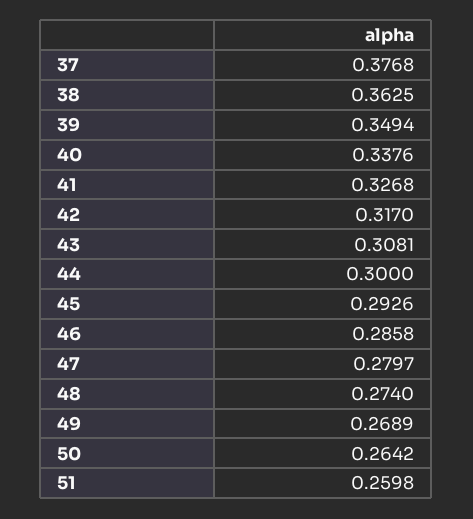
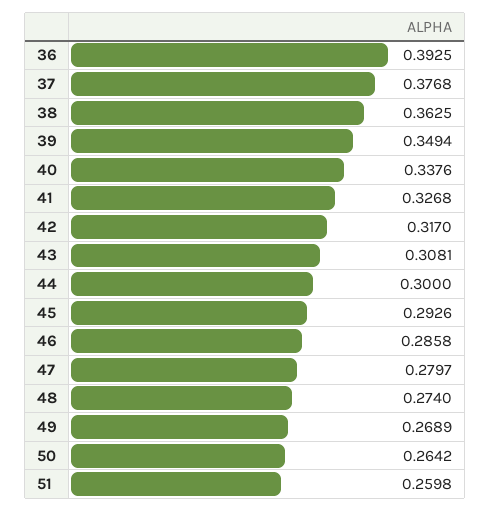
  {
    "37": 0.3768,
    "38": 0.3625,
    "39": 0.3494,
    "40": 0.3376,
    "41": 0.3268,
    "42": 0.317,
    "43": 0.3081,
    "44": 0.3,
    "45": 0.2926,
    "46": 0.2858,
    "47": 0.2797,
    "48": 0.274,
    "49": 0.2689,
    "50": 0.2642,
-   "51": 0.2598
+   "51": 0.2598,
+   "36": 0.3925
  }

